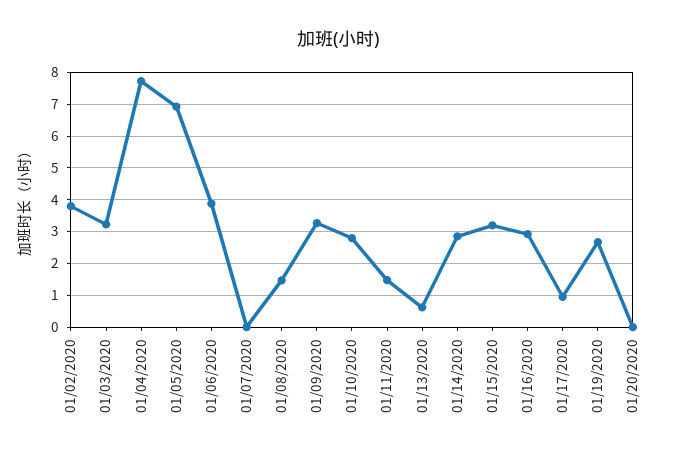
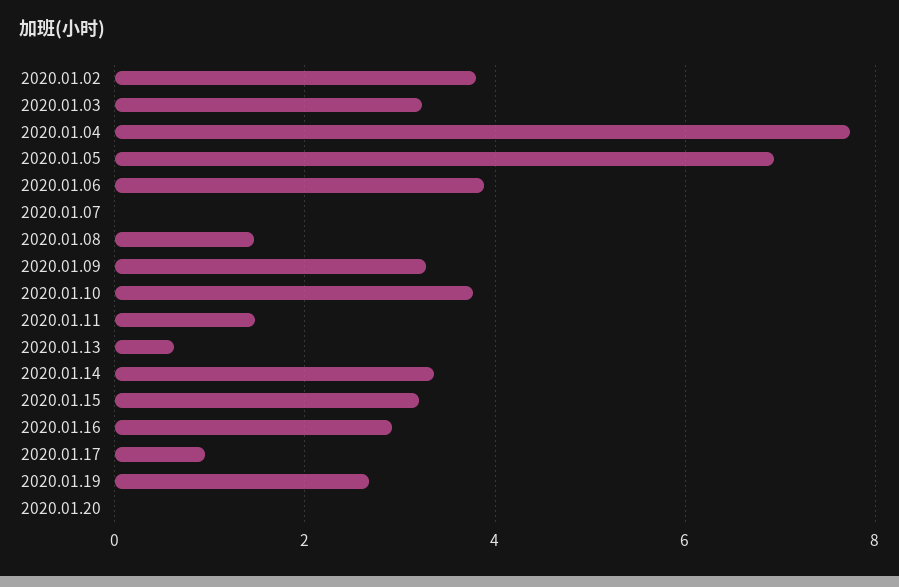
  {
    "01/02/2020": 3.8,
    "01/03/2020": 3.2,
    "01/04/2020": 7.8,
    "01/05/2020": 7,
    "01/06/2020": 3.8,
    "01/07/2020": 0,
    "01/08/2020": 1.4,
    "01/09/2020": 3.2,
-   "01/10/2020": 2.8,
+   "01/10/2020": 3.8,
    "01/11/2020": 1.4,
    "01/13/2020": 0.6,
-   "01/14/2020": 2.8,
+   "01/14/2020": 3.4,
    "01/15/2020": 3.2,
    "01/16/2020": 3,
    "01/17/2020": 1,
    "01/19/2020": 2.6,
    "01/20/2020": 0
  }

